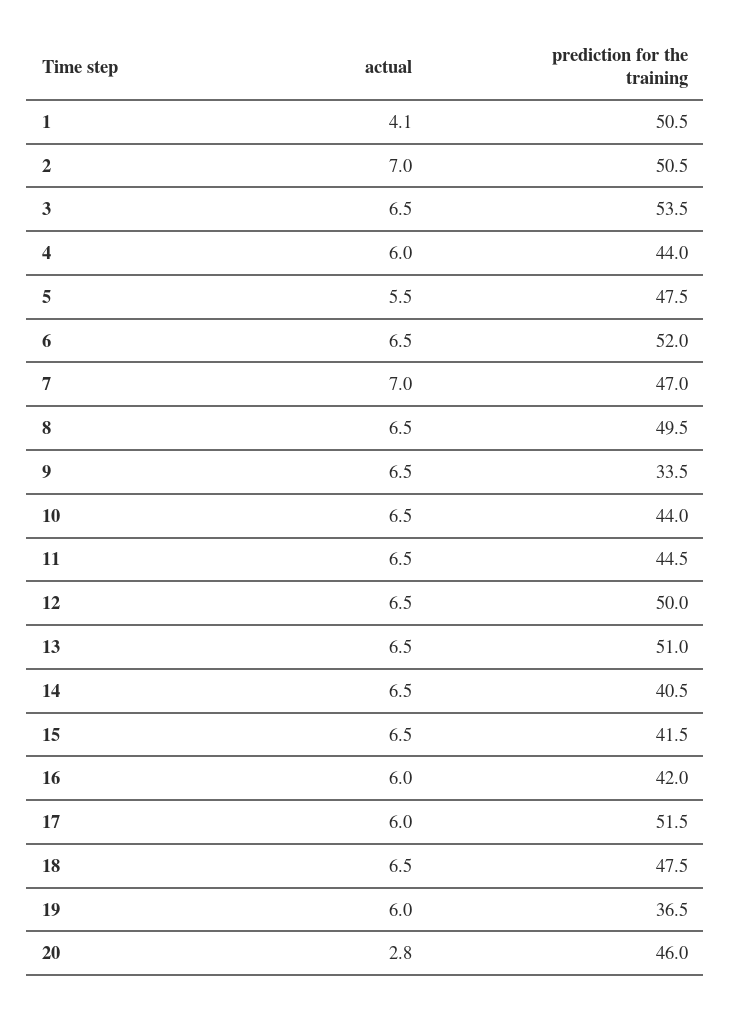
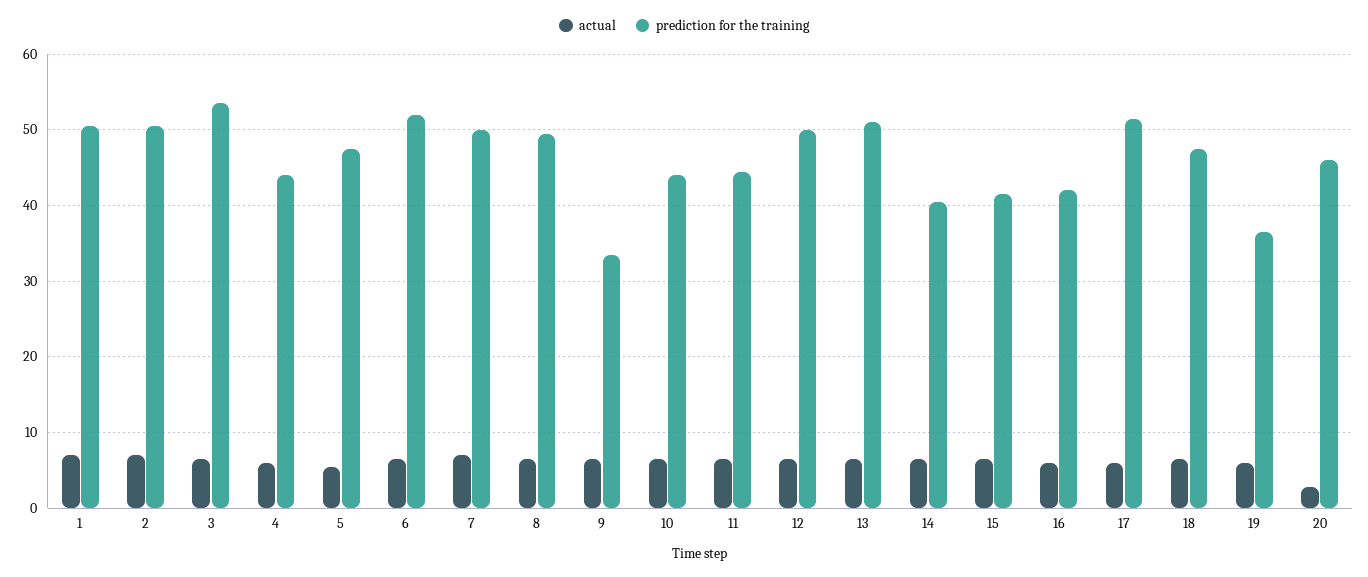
  {
    "actual": {
-     "1": 4.1,
+     "1": 7,
      "2": 7,
      "3": 6.5,
      "4": 6,
      "5": 5.5,
      "6": 6.5,
      "7": 7,
      "8": 6.5,
      "9": 6.5,
      "10": 6.5,
      "11": 6.5,
      "12": 6.5,
      "13": 6.5,
      "14": 6.5,
      "15": 6.5,
      "16": 6,
      "17": 6,
      "18": 6.5,
      "19": 6,
      "20": 2.8
    },
    "prediction for the training": {
      "1": 50.5,
      "2": 50.5,
      "3": 53.5,
      "4": 44,
      "5": 47.5,
      "6": 52,
-     "7": 47,
+     "7": 50,
      "8": 49.5,
      "9": 33.5,
      "10": 44,
      "11": 44.5,
      "12": 50,
      "13": 51,
      "14": 40.5,
      "15": 41.5,
      "16": 42,
      "17": 51.5,
      "18": 47.5,
      "19": 36.5,
      "20": 46
    }
  }

